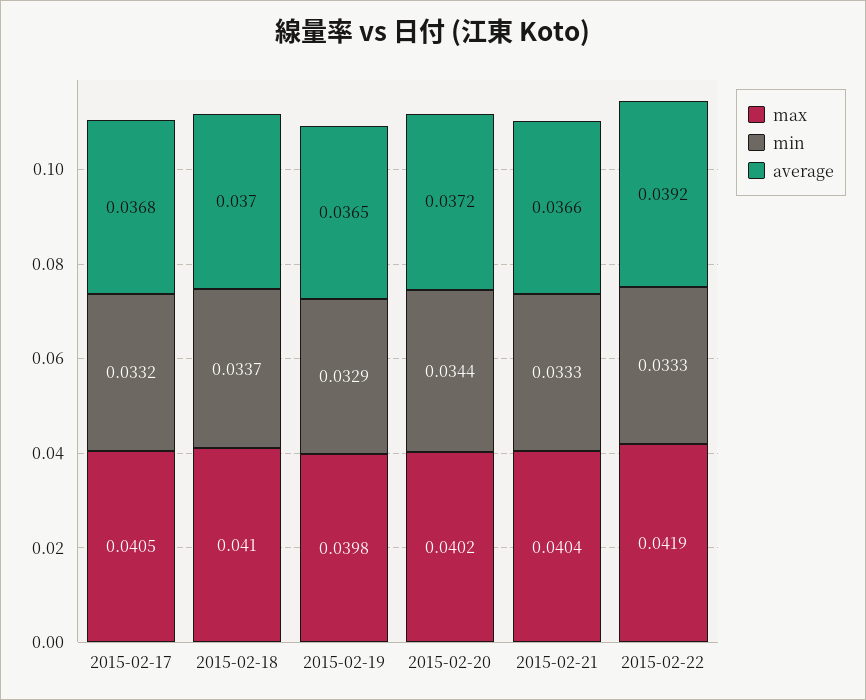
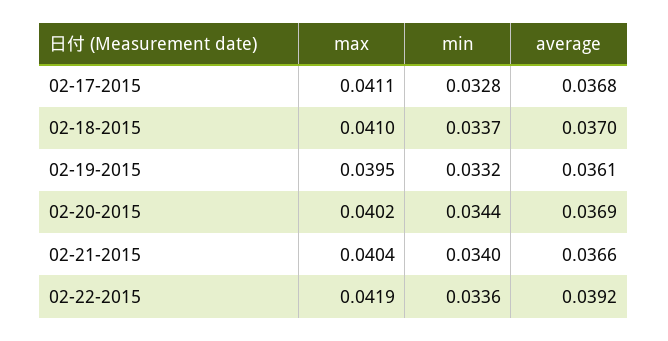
  {
    "max": {
-     "2015-02-17": 0.0405,
+     "2015-02-17": 0.0411,
      "2015-02-18": 0.041,
-     "2015-02-19": 0.0398,
+     "2015-02-19": 0.0395,
      "2015-02-20": 0.0402,
      "2015-02-21": 0.0404,
      "2015-02-22": 0.0419
    },
    "min": {
-     "2015-02-17": 0.0332,
+     "2015-02-17": 0.0328,
      "2015-02-18": 0.0337,
-     "2015-02-19": 0.0329,
+     "2015-02-19": 0.0332,
      "2015-02-20": 0.0344,
-     "2015-02-21": 0.0333,
+     "2015-02-21": 0.034,
-     "2015-02-22": 0.0333
+     "2015-02-22": 0.0336
    },
    "average": {
      "2015-02-17": 0.0368,
      "2015-02-18": 0.037,
-     "2015-02-19": 0.0365,
+     "2015-02-19": 0.0361,
-     "2015-02-20": 0.0372,
+     "2015-02-20": 0.0369,
      "2015-02-21": 0.0366,
      "2015-02-22": 0.0392
    }
  }

